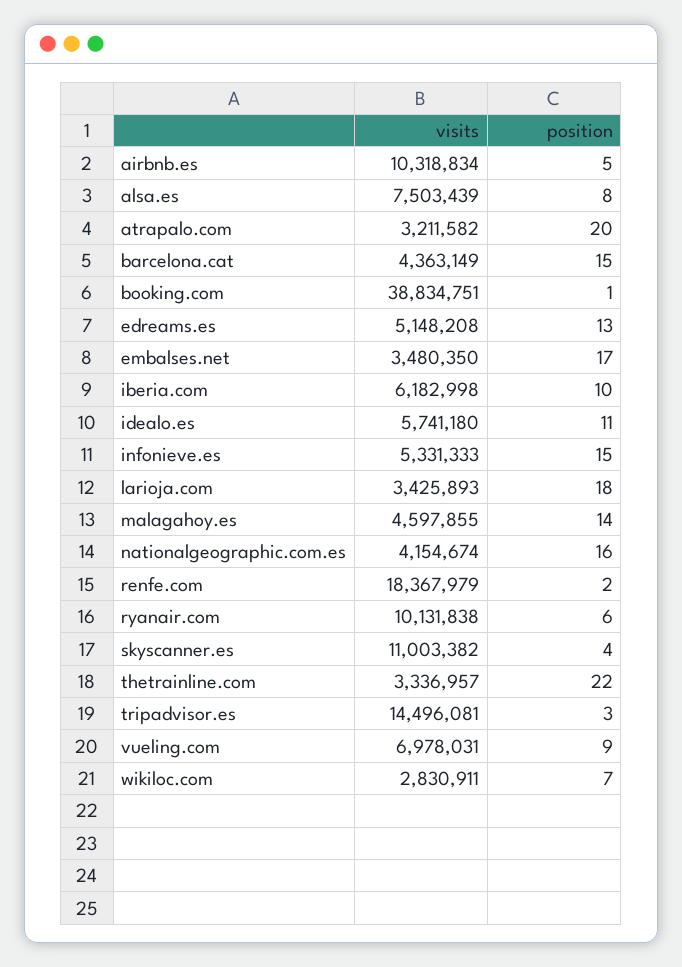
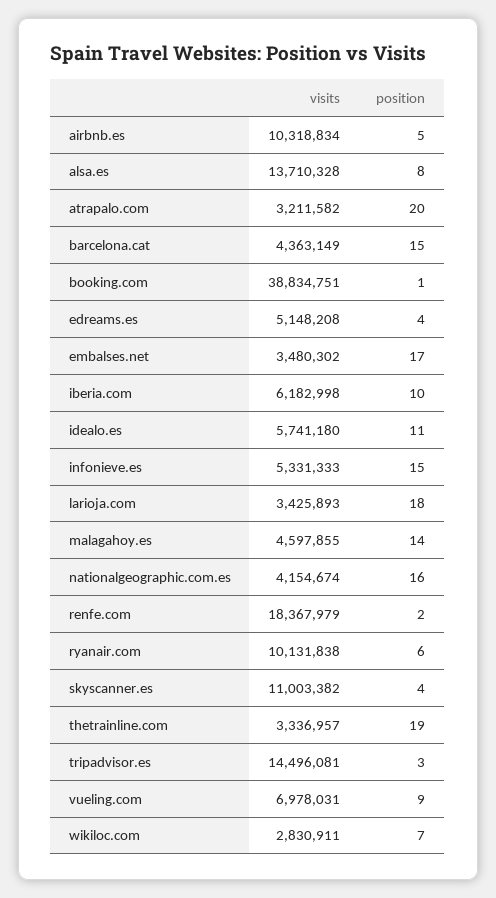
  {
    "visits": {
      "airbnb.es": 10318834,
-     "alsa.es": 7503439,
+     "alsa.es": 13710328,
      "atrapalo.com": 3211582,
      "barcelona.cat": 4363149,
      "booking.com": 38834751,
      "edreams.es": 5148208,
-     "embalses.net": 3480350,
+     "embalses.net": 3480302,
      "iberia.com": 6182998,
      "idealo.es": 5741180,
      "infonieve.es": 5331333,
      "larioja.com": 3425893,
      "malagahoy.es": 4597855,
      "nationalgeographic.com.es": 4154674,
      "renfe.com": 18367979,
      "ryanair.com": 10131838,
      "skyscanner.es": 11003382,
      "thetrainline.com": 3336957,
      "tripadvisor.es": 14496081,
      "vueling.com": 6978031,
      "wikiloc.com": 2830911
    },
    "position": {
      "airbnb.es": 5,
      "alsa.es": 8,
      "atrapalo.com": 20,
      "barcelona.cat": 15,
      "booking.com": 1,
-     "edreams.es": 13,
+     "edreams.es": 4,
      "embalses.net": 17,
      "iberia.com": 10,
      "idealo.es": 11,
      "infonieve.es": 15,
      "larioja.com": 18,
      "malagahoy.es": 14,
      "nationalgeographic.com.es": 16,
      "renfe.com": 2,
      "ryanair.com": 6,
      "skyscanner.es": 4,
-     "thetrainline.com": 22,
+     "thetrainline.com": 19,
      "tripadvisor.es": 3,
      "vueling.com": 9,
      "wikiloc.com": 7
    }
  }

